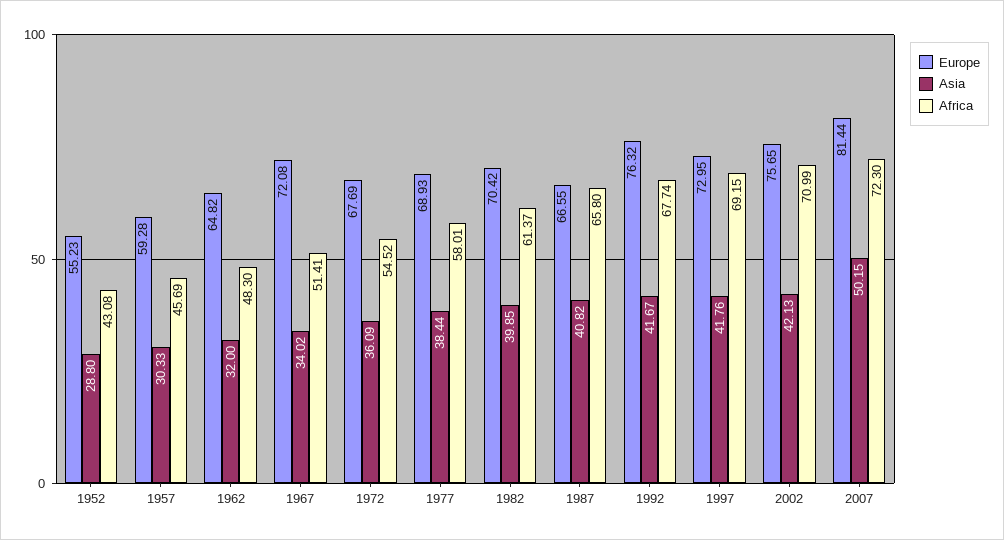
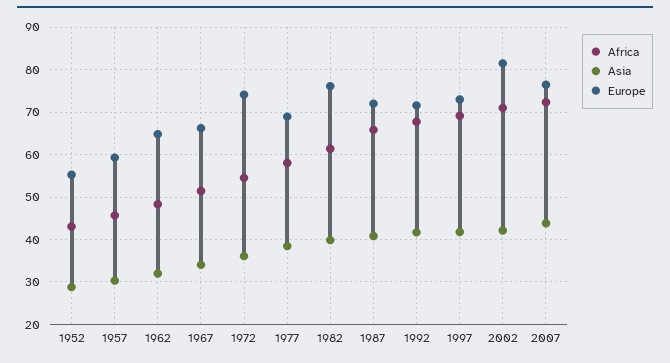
  {
    "Europe": {
      "1952": 55.23,
      "1957": 59.28,
      "1962": 64.82,
-     "1967": 72.08,
+     "1967": 66,
-     "1972": 67.69,
+     "1972": 74,
      "1977": 68.93,
-     "1982": 70.42,
+     "1982": 76,
-     "1987": 66.55,
+     "1987": 72,
-     "1992": 76.32,
+     "1992": 72,
      "1997": 72.95,
-     "2002": 75.65,
+     "2002": 82,
-     "2007": 81.44
+     "2007": 76
    },
    "Asia": {
      "1952": 28.8,
      "1957": 30.33,
      "1962": 32,
      "1967": 34.02,
      "1972": 36.09,
      "1977": 38.44,
      "1982": 39.85,
      "1987": 40.82,
      "1992": 41.67,
      "1997": 41.76,
      "2002": 42.13,
-     "2007": 50.15
+     "2007": 44
    },
    "Africa": {
      "1952": 43.08,
      "1957": 45.69,
      "1962": 48.3,
      "1967": 51.41,
      "1972": 54.52,
      "1977": 58.01,
      "1982": 61.37,
      "1987": 65.8,
      "1992": 67.74,
      "1997": 69.15,
      "2002": 70.99,
      "2007": 72.3
    }
  }

